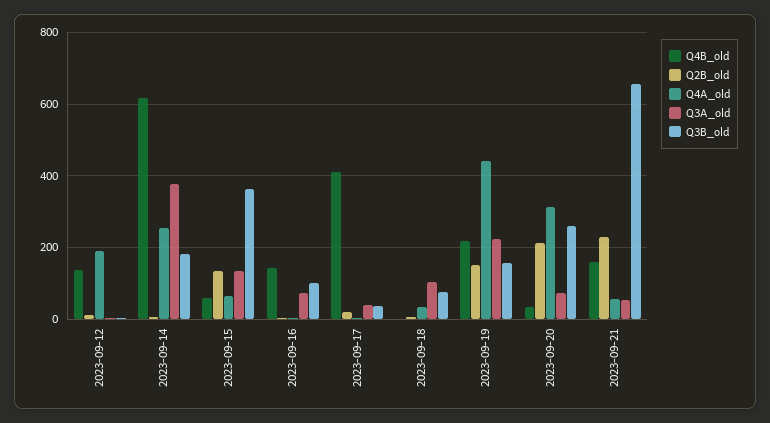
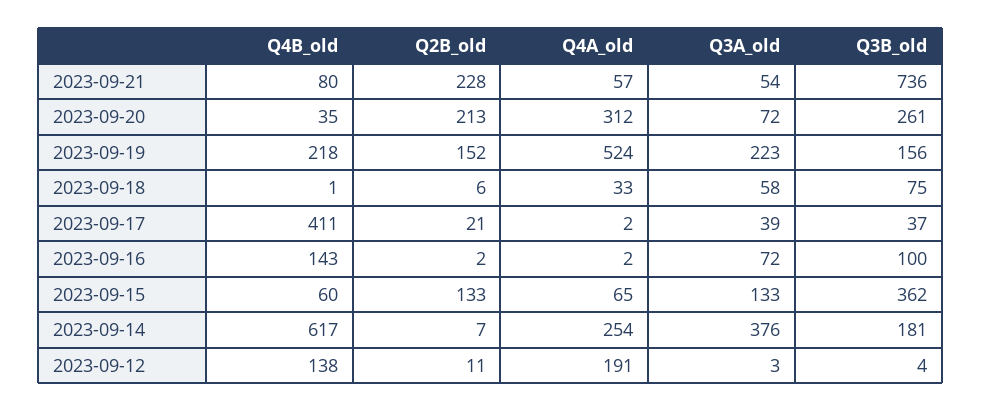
  {
    "Q4B_old": {
      "2023-09-12": 138,
      "2023-09-14": 617,
      "2023-09-15": 60,
      "2023-09-16": 143,
      "2023-09-17": 411,
      "2023-09-18": 1,
      "2023-09-19": 218,
      "2023-09-20": 35,
-     "2023-09-21": 160
+     "2023-09-21": 80
    },
    "Q2B_old": {
      "2023-09-12": 11,
      "2023-09-14": 7,
      "2023-09-15": 133,
      "2023-09-16": 2,
      "2023-09-17": 21,
      "2023-09-18": 6,
      "2023-09-19": 152,
      "2023-09-20": 213,
      "2023-09-21": 228
    },
    "Q4A_old": {
      "2023-09-12": 191,
      "2023-09-14": 254,
      "2023-09-15": 65,
      "2023-09-16": 2,
      "2023-09-17": 2,
      "2023-09-18": 33,
-     "2023-09-19": 440,
+     "2023-09-19": 524,
      "2023-09-20": 312,
      "2023-09-21": 57
    },
    "Q3A_old": {
      "2023-09-12": 3,
      "2023-09-14": 376,
      "2023-09-15": 133,
      "2023-09-16": 72,
      "2023-09-17": 39,
-     "2023-09-18": 100,
+     "2023-09-18": 58,
      "2023-09-19": 223,
      "2023-09-20": 72,
      "2023-09-21": 54
    },
    "Q3B_old": {
      "2023-09-12": 4,
      "2023-09-14": 181,
      "2023-09-15": 362,
      "2023-09-16": 100,
      "2023-09-17": 37,
      "2023-09-18": 75,
      "2023-09-19": 156,
      "2023-09-20": 261,
-     "2023-09-21": 660
+     "2023-09-21": 736
    }
  }

